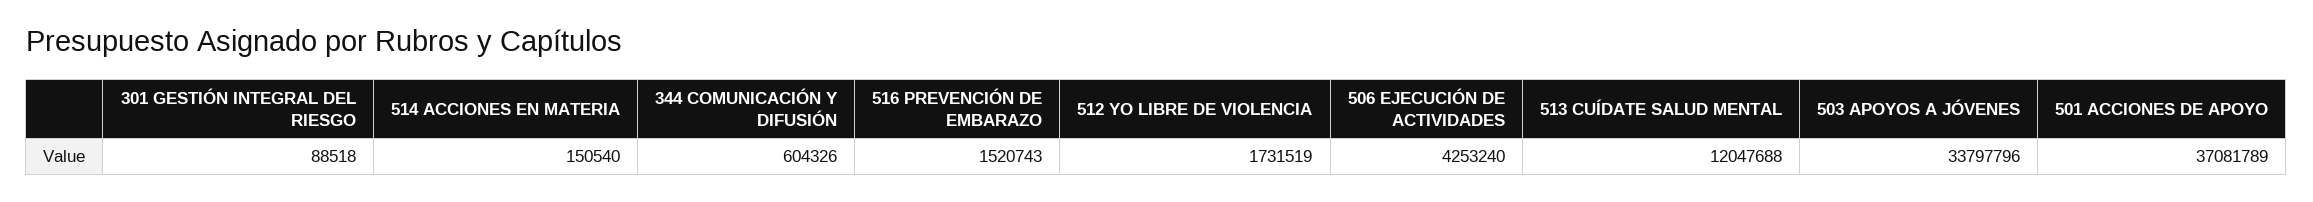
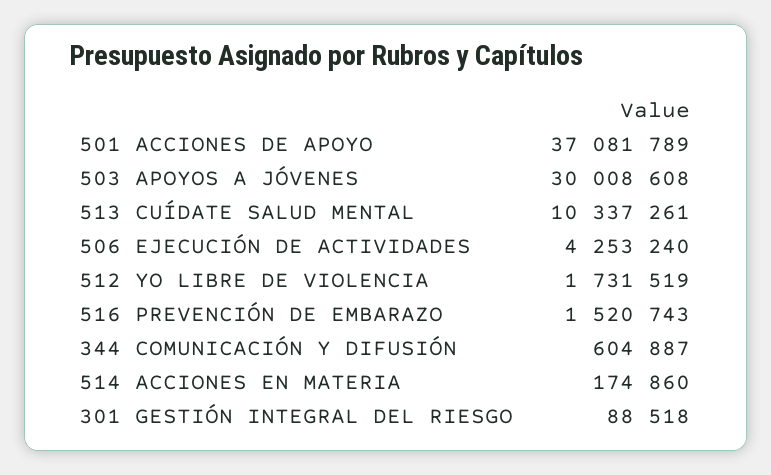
  {
    "301 GESTIÓN INTEGRAL DEL RIESGO": 88518,
-   "514 ACCIONES EN MATERIA": 150540,
+   "514 ACCIONES EN MATERIA": 174860,
-   "344 COMUNICACIÓN Y DIFUSIÓN": 604326,
+   "344 COMUNICACIÓN Y DIFUSIÓN": 604887,
    "516 PREVENCIÓN DE EMBARAZO": 1520743,
    "512 YO LIBRE DE VIOLENCIA": 1731519,
    "506 EJECUCIÓN DE ACTIVIDADES": 4253240,
-   "513 CUÍDATE SALUD MENTAL": 12047688,
+   "513 CUÍDATE SALUD MENTAL": 10337261,
-   "503 APOYOS A JÓVENES": 33797796,
+   "503 APOYOS A JÓVENES": 30008608,
    "501 ACCIONES DE APOYO": 37081789
  }

